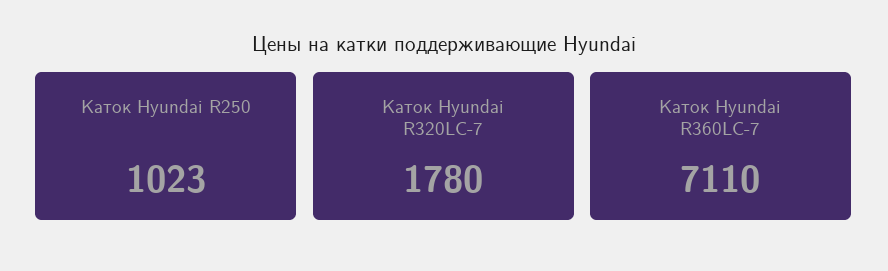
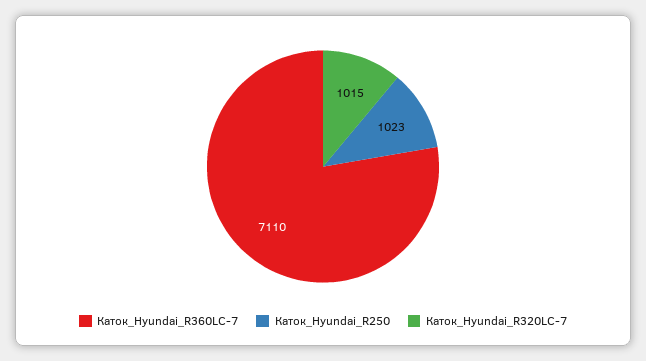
  {
    "Каток Hyundai R250": 1023,
-   "Каток Hyundai R320LC-7": 1780,
+   "Каток Hyundai R320LC-7": 1015,
    "Каток Hyundai R360LC-7": 7110
  }

